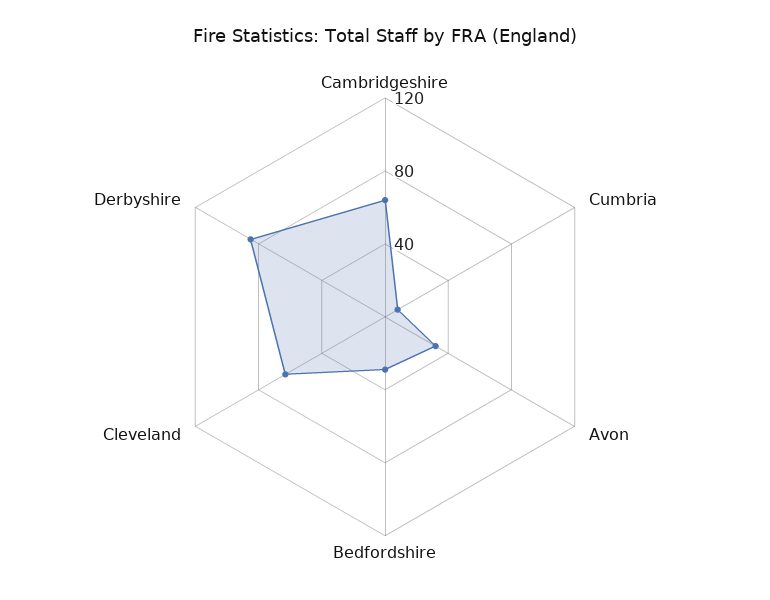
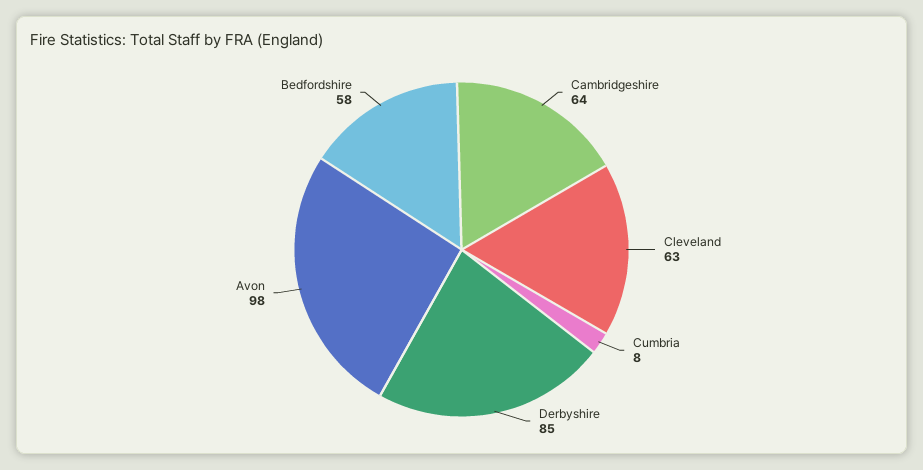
  {
    "Cambridgeshire": 64,
    "Cumbria": 8,
-   "Avon": 30,
+   "Avon": 98,
-   "Bedfordshire": 30,
+   "Bedfordshire": 58,
    "Cleveland": 63,
    "Derbyshire": 85
  }

